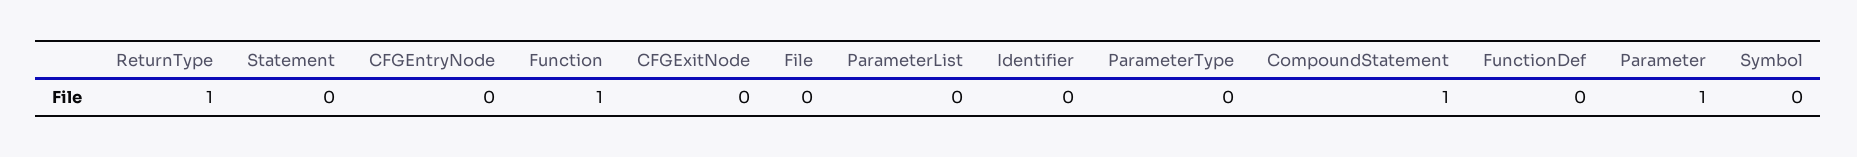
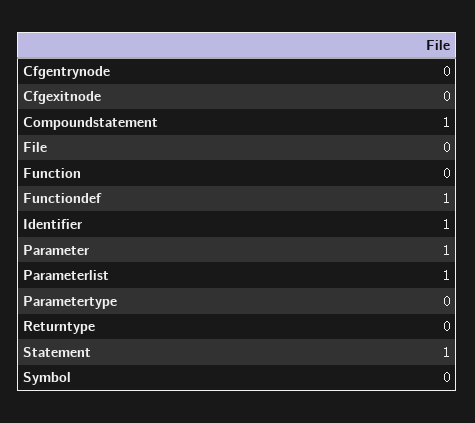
  {
-   "ReturnType": 1,
+   "ReturnType": 0,
-   "Statement": 0,
+   "Statement": 1,
    "CFGEntryNode": 0,
-   "Function": 1,
+   "Function": 0,
    "CFGExitNode": 0,
    "File": 0,
-   "ParameterList": 0,
+   "ParameterList": 1,
-   "Identifier": 0,
+   "Identifier": 1,
    "ParameterType": 0,
    "CompoundStatement": 1,
-   "FunctionDef": 0,
+   "FunctionDef": 1,
    "Parameter": 1,
    "Symbol": 0
  }

